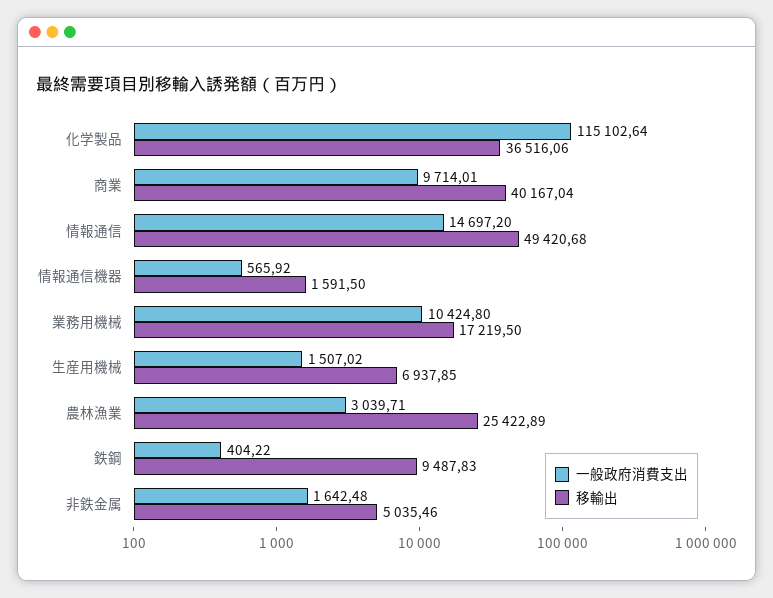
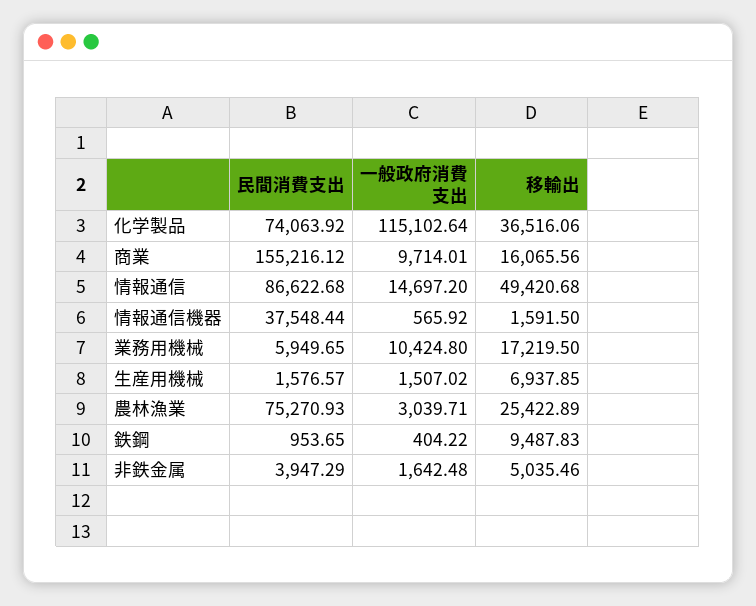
  {
    "一般政府消費支出": {
      "化学製品": 115102.64,
      "商業": 9714.01,
      "情報通信": 14697.2,
      "情報通信機器": 565.92,
      "業務用機械": 10424.8,
      "生産用機械": 1507.02,
      "農林漁業": 3039.71,
      "鉄鋼": 404.22,
      "非鉄金属": 1642.48
    },
    "移輸出": {
      "化学製品": 36516.06,
-     "商業": 40167.04,
+     "商業": 16065.56,
      "情報通信": 49420.68,
      "情報通信機器": 1591.5,
      "業務用機械": 17219.5,
      "生産用機械": 6937.85,
      "農林漁業": 25422.89,
      "鉄鋼": 9487.83,
      "非鉄金属": 5035.46
-   }
+   },
+   "民間消費支出": {
+     "化学製品": 74063.92,
+     "商業": 155216.12,
+     "情報通信": 86622.68,
+     "情報通信機器": 37548.44,
+     "業務用機械": 5949.65,
+     "生産用機械": 1576.57,
+     "農林漁業": 75270.93,
+     "鉄鋼": 953.65,
+     "非鉄金属": 3947.29
+   }
  }

